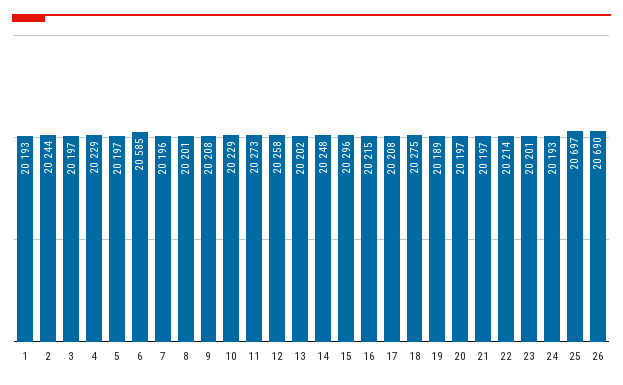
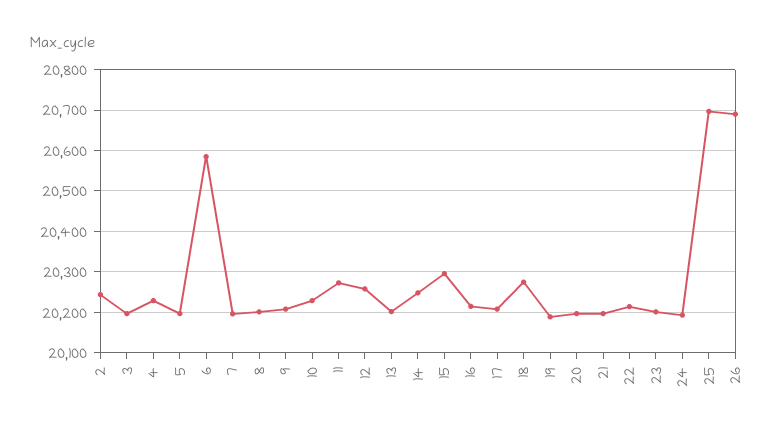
  {
-   "1": 20193,
    "2": 20244,
    "3": 20197,
    "4": 20229,
    "5": 20197,
    "6": 20585,
    "7": 20196,
    "8": 20201,
    "9": 20208,
    "10": 20229,
    "11": 20273,
    "12": 20258,
    "13": 20202,
    "14": 20248,
    "15": 20296,
    "16": 20215,
    "17": 20208,
    "18": 20275,
    "19": 20189,
    "20": 20197,
    "21": 20197,
    "22": 20214,
    "23": 20201,
    "24": 20193,
    "25": 20697,
    "26": 20690
  }

